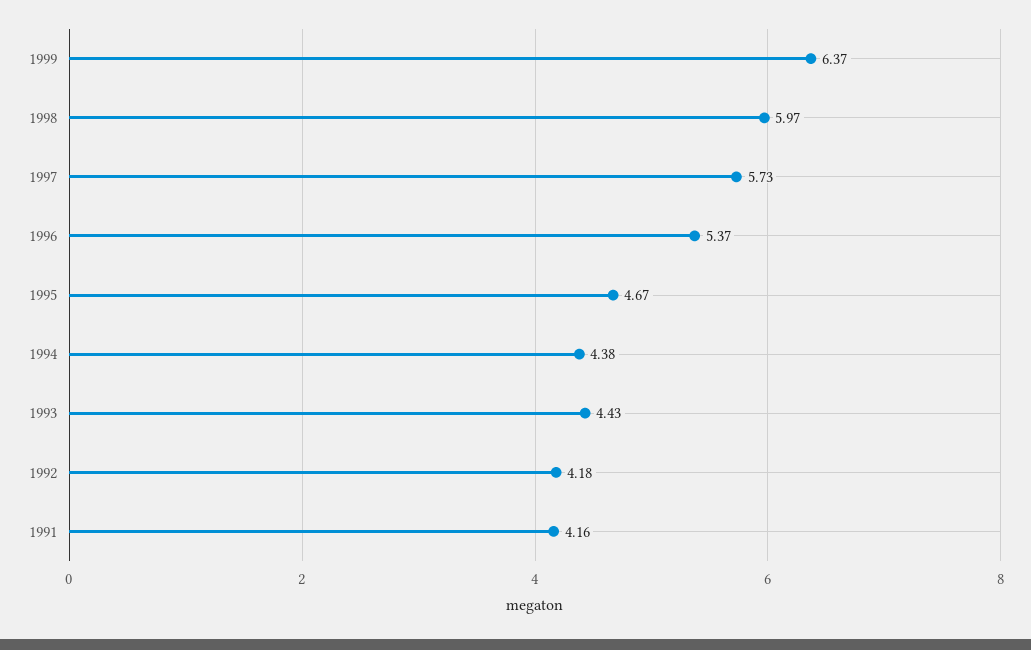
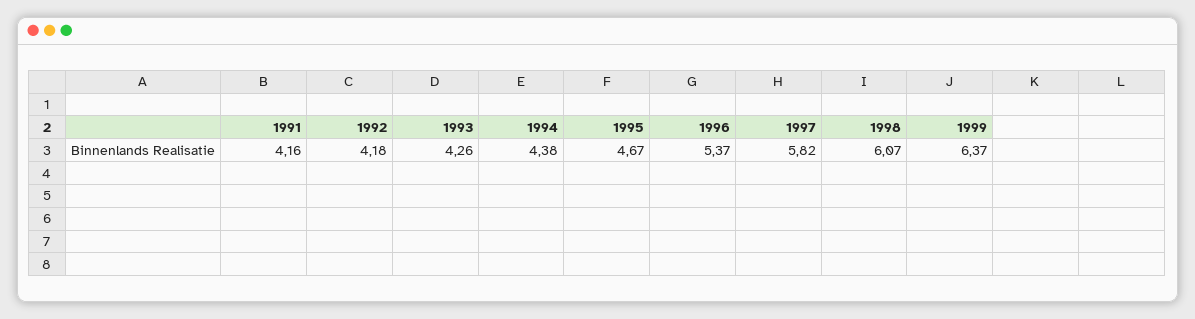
  {
    "1999": 6.37,
-   "1998": 5.97,
+   "1998": 6.07,
-   "1997": 5.73,
+   "1997": 5.82,
    "1996": 5.37,
    "1995": 4.67,
    "1994": 4.38,
-   "1993": 4.43,
+   "1993": 4.26,
    "1992": 4.18,
    "1991": 4.16
  }

